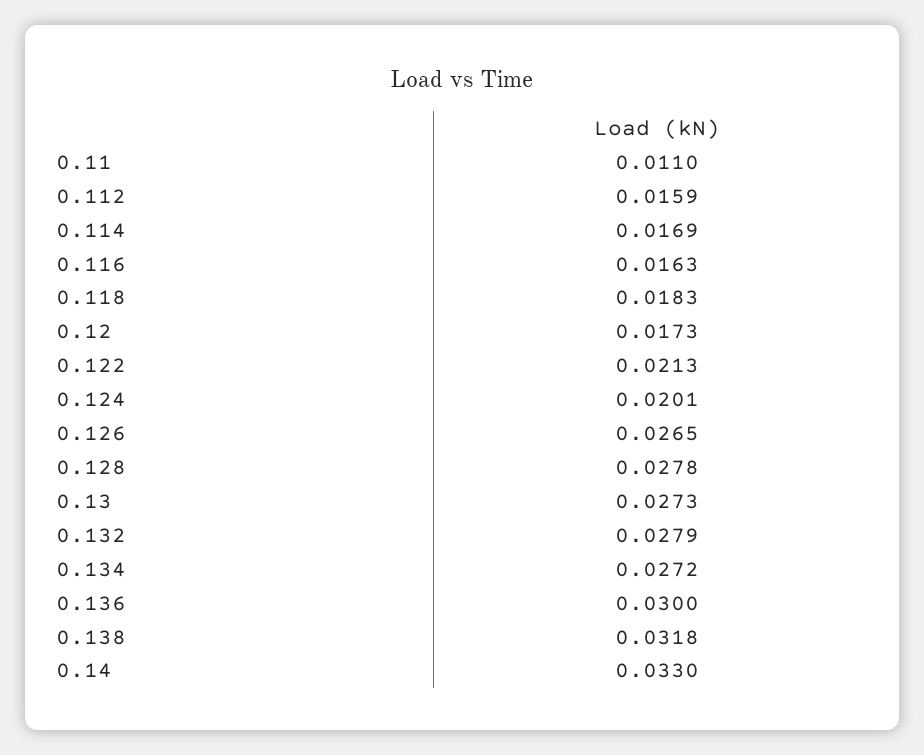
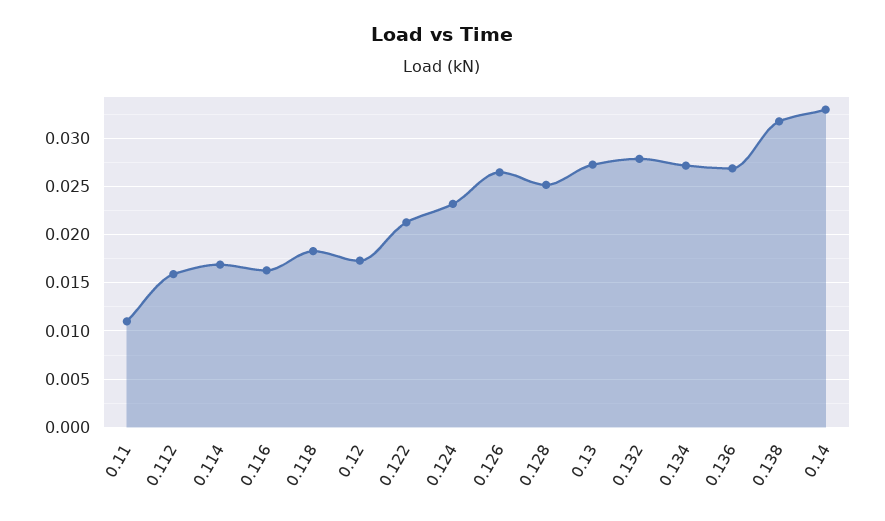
  {
    "0.11": 0.011,
    "0.112": 0.0159,
    "0.114": 0.0169,
    "0.116": 0.0163,
    "0.118": 0.0183,
    "0.12": 0.0173,
    "0.122": 0.0213,
-   "0.124": 0.0201,
+   "0.124": 0.023,
    "0.126": 0.0265,
-   "0.128": 0.0278,
+   "0.128": 0.025,
    "0.13": 0.0273,
    "0.132": 0.0279,
    "0.134": 0.0272,
-   "0.136": 0.03,
+   "0.136": 0.027,
    "0.138": 0.0318,
    "0.14": 0.033
  }

